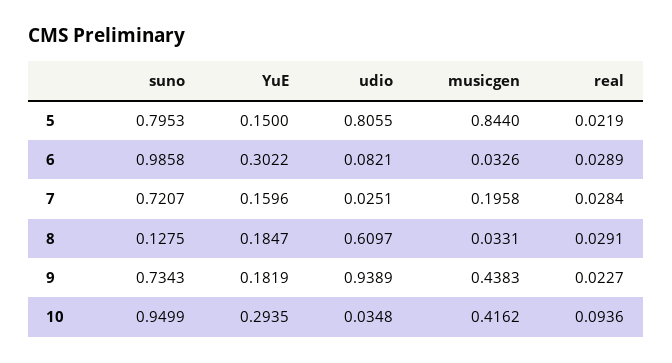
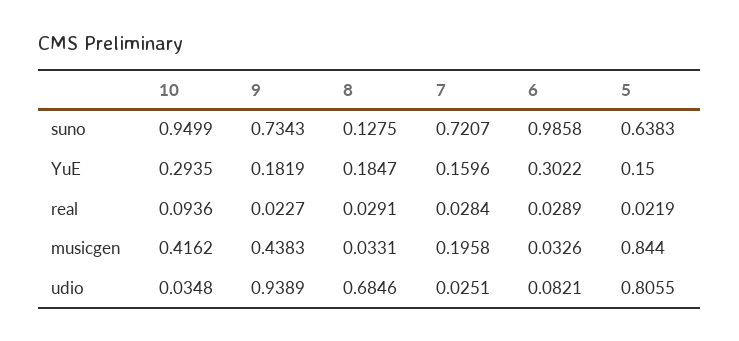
  {
    "suno": {
-     "5": 0.7953,
+     "5": 0.6383,
      "6": 0.9858,
      "7": 0.7207,
      "8": 0.1275,
      "9": 0.7343,
      "10": 0.9499
    },
    "YuE": {
      "5": 0.15,
      "6": 0.3022,
      "7": 0.1596,
      "8": 0.1847,
      "9": 0.1819,
      "10": 0.2935
    },
    "udio": {
      "5": 0.8055,
      "6": 0.0821,
      "7": 0.0251,
-     "8": 0.6097,
+     "8": 0.6846,
      "9": 0.9389,
      "10": 0.0348
    },
    "musicgen": {
      "5": 0.844,
      "6": 0.0326,
      "7": 0.1958,
      "8": 0.0331,
      "9": 0.4383,
      "10": 0.4162
    },
    "real": {
      "5": 0.0219,
      "6": 0.0289,
      "7": 0.0284,
      "8": 0.0291,
      "9": 0.0227,
      "10": 0.0936
    }
  }

